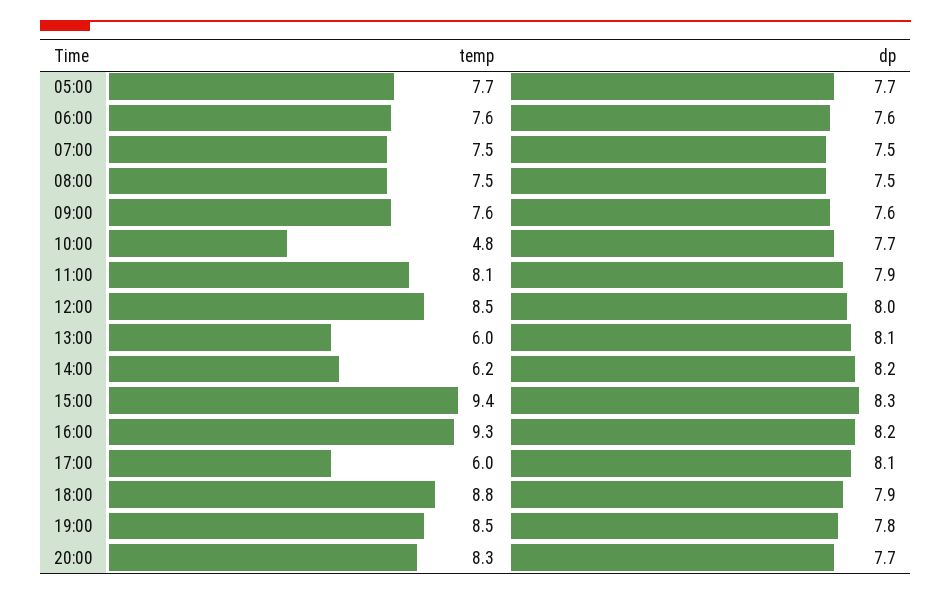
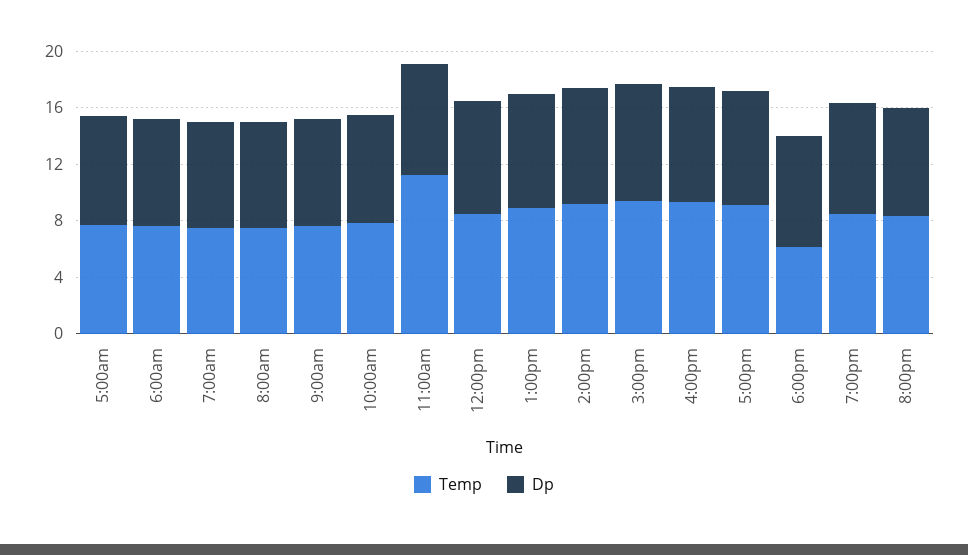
  {
    "temp": {
      "05:00": 7.7,
      "06:00": 7.6,
      "07:00": 7.5,
      "08:00": 7.5,
      "09:00": 7.6,
-     "10:00": 4.8,
+     "10:00": 8,
-     "11:00": 8.1,
+     "11:00": 11,
      "12:00": 8.5,
-     "13:00": 6,
+     "13:00": 9,
-     "14:00": 6.2,
+     "14:00": 9,
      "15:00": 9.4,
      "16:00": 9.3,
-     "17:00": 6,
+     "17:00": 9,
-     "18:00": 8.8,
+     "18:00": 6,
      "19:00": 8.5,
      "20:00": 8.3
    },
    "dp": {
      "05:00": 7.7,
      "06:00": 7.6,
      "07:00": 7.5,
      "08:00": 7.5,
      "09:00": 7.6,
      "10:00": 7.7,
      "11:00": 7.9,
      "12:00": 8,
      "13:00": 8.1,
      "14:00": 8.2,
      "15:00": 8.3,
      "16:00": 8.2,
      "17:00": 8.1,
      "18:00": 7.9,
      "19:00": 7.8,
      "20:00": 7.7
    }
  }

